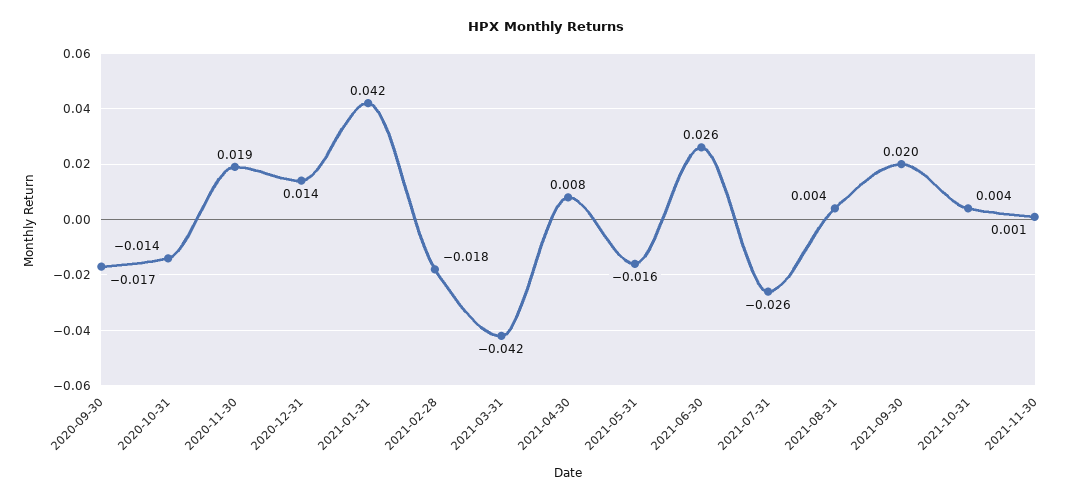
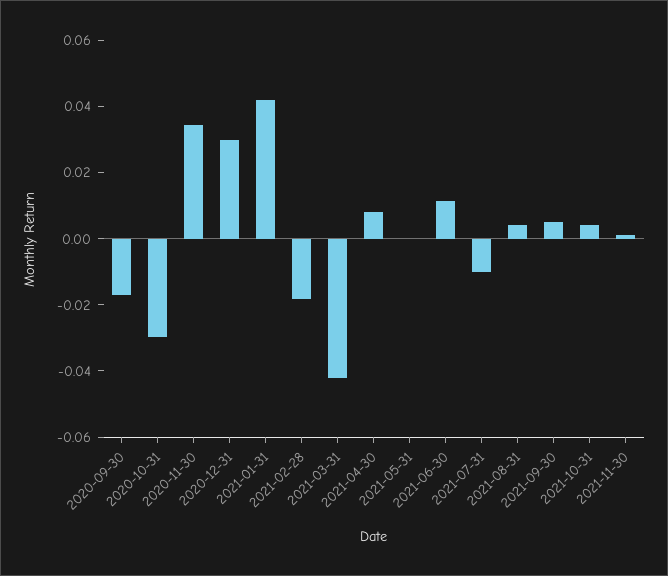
  {
    "2020-09-30": -0.017,
-   "2020-10-31": -0.014,
+   "2020-10-31": -0.03,
-   "2020-11-30": 0.019,
+   "2020-11-30": 0.035,
-   "2020-12-31": 0.014,
+   "2020-12-31": 0.03,
    "2021-01-31": 0.042,
    "2021-02-28": -0.018,
    "2021-03-31": -0.042,
    "2021-04-30": 0.008,
-   "2021-05-31": -0.016,
+   "2021-05-31": 0,
-   "2021-06-30": 0.026,
+   "2021-06-30": 0.01,
-   "2021-07-31": -0.026,
+   "2021-07-31": -0.01,
    "2021-08-31": 0.004,
-   "2021-09-30": 0.02,
+   "2021-09-30": 0.005,
    "2021-10-31": 0.004,
    "2021-11-30": 0.001
  }

